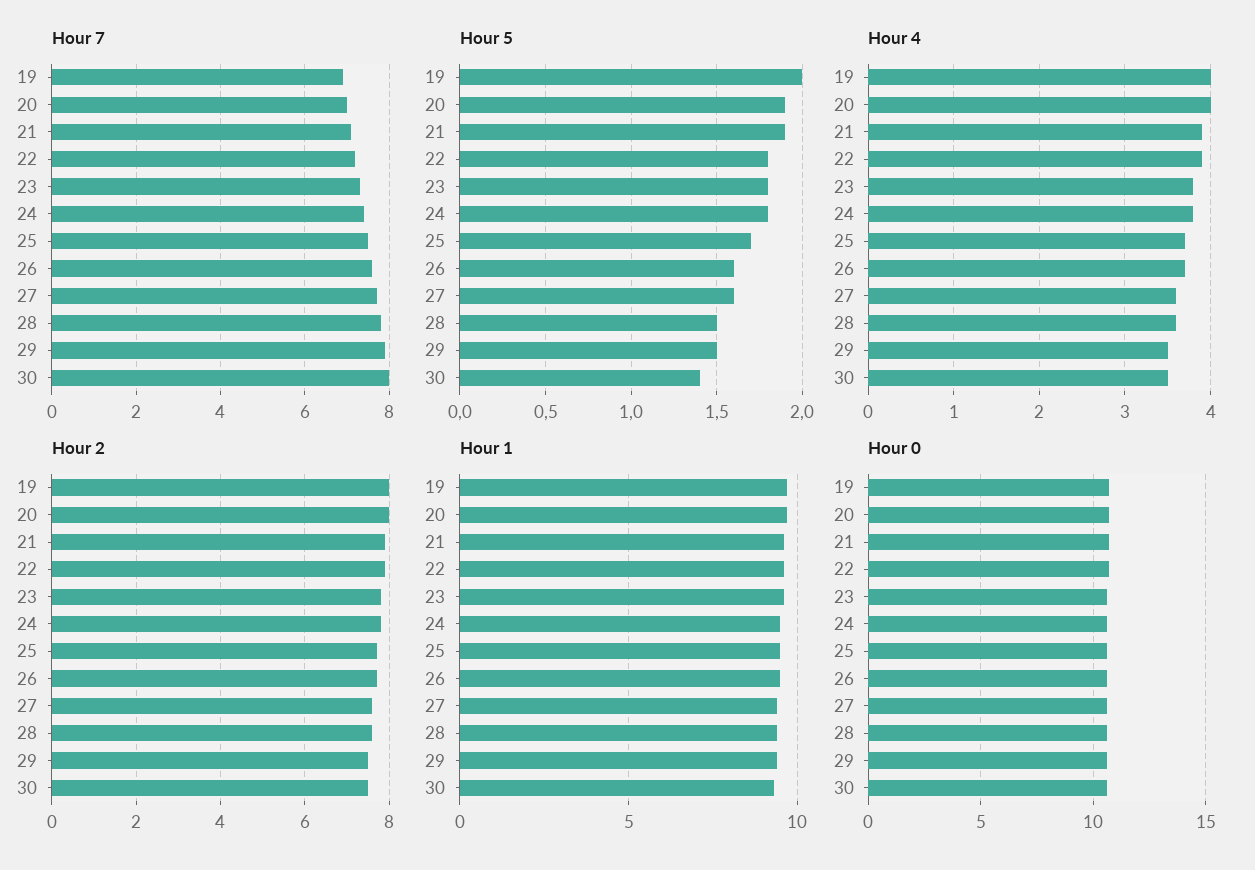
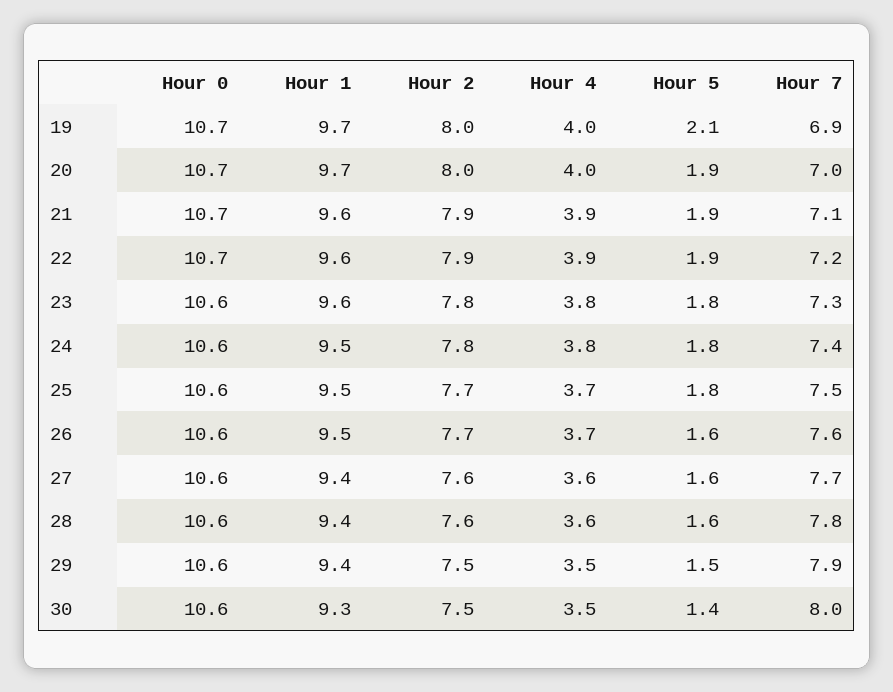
  {
    "Hour 7": {
      "19": 6.9,
      "20": 7,
      "21": 7.1,
      "22": 7.2,
      "23": 7.3,
      "24": 7.4,
      "25": 7.5,
      "26": 7.6,
      "27": 7.7,
      "28": 7.8,
      "29": 7.9,
      "30": 8
    },
    "Hour 5": {
-     "19": 2,
+     "19": 2.1,
      "20": 1.9,
      "21": 1.9,
-     "22": 1.8,
+     "22": 1.9,
      "23": 1.8,
      "24": 1.8,
-     "25": 1.7,
+     "25": 1.8,
      "26": 1.6,
      "27": 1.6,
-     "28": 1.5,
+     "28": 1.6,
      "29": 1.5,
      "30": 1.4
    },
    "Hour 4": {
      "19": 4,
      "20": 4,
      "21": 3.9,
      "22": 3.9,
      "23": 3.8,
      "24": 3.8,
      "25": 3.7,
      "26": 3.7,
      "27": 3.6,
      "28": 3.6,
      "29": 3.5,
      "30": 3.5
    },
    "Hour 2": {
      "19": 8,
      "20": 8,
      "21": 7.9,
      "22": 7.9,
      "23": 7.8,
      "24": 7.8,
      "25": 7.7,
      "26": 7.7,
      "27": 7.6,
      "28": 7.6,
      "29": 7.5,
      "30": 7.5
    },
    "Hour 1": {
      "19": 9.7,
      "20": 9.7,
      "21": 9.6,
      "22": 9.6,
      "23": 9.6,
      "24": 9.5,
      "25": 9.5,
      "26": 9.5,
      "27": 9.4,
      "28": 9.4,
      "29": 9.4,
      "30": 9.3
    },
    "Hour 0": {
      "19": 10.7,
      "20": 10.7,
      "21": 10.7,
      "22": 10.7,
      "23": 10.6,
      "24": 10.6,
      "25": 10.6,
      "26": 10.6,
      "27": 10.6,
      "28": 10.6,
      "29": 10.6,
      "30": 10.6
    }
  }

